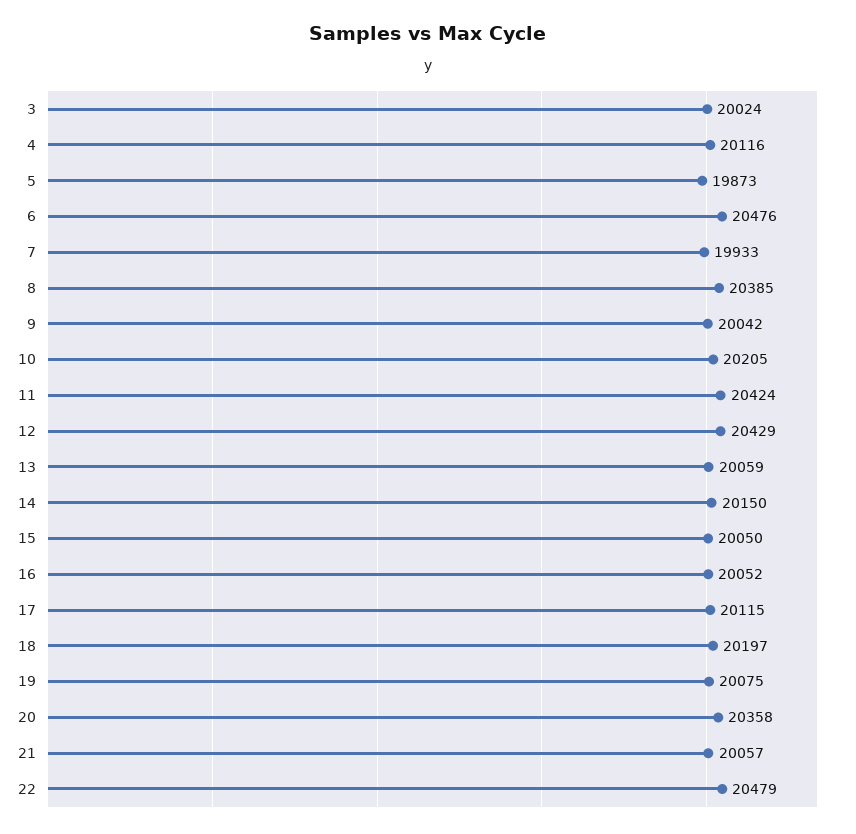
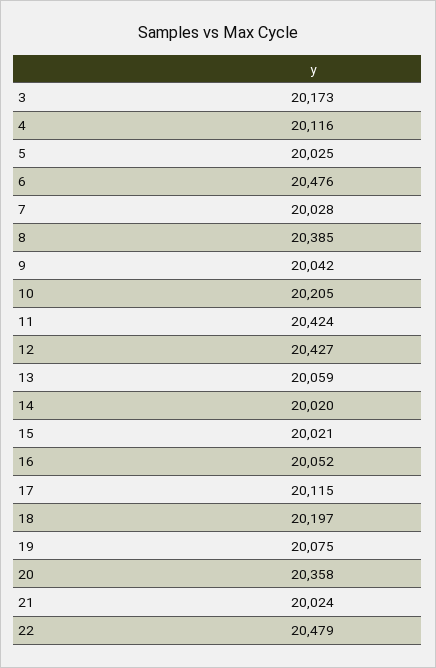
  {
-   "3": 20024,
+   "3": 20173,
    "4": 20116,
-   "5": 19873,
+   "5": 20025,
    "6": 20476,
-   "7": 19933,
+   "7": 20028,
    "8": 20385,
    "9": 20042,
    "10": 20205,
    "11": 20424,
-   "12": 20429,
+   "12": 20427,
    "13": 20059,
-   "14": 20150,
+   "14": 20020,
-   "15": 20050,
+   "15": 20021,
    "16": 20052,
    "17": 20115,
    "18": 20197,
    "19": 20075,
    "20": 20358,
-   "21": 20057,
+   "21": 20024,
    "22": 20479
  }

